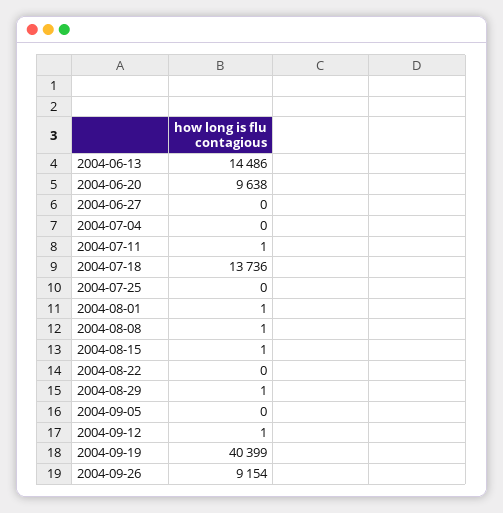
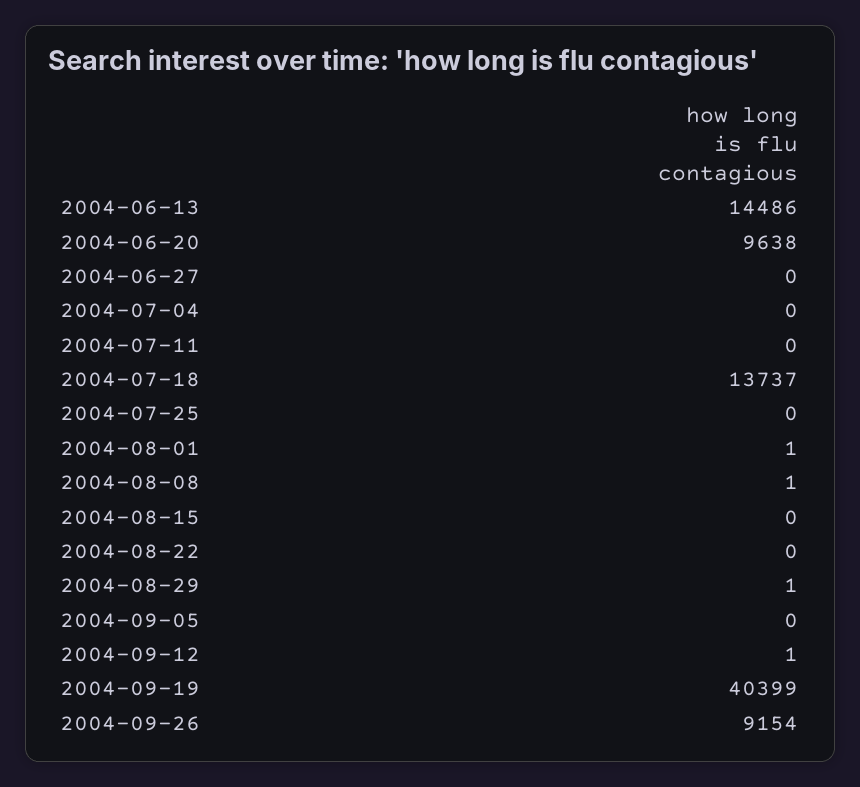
  {
    "2004-06-13": 14486,
    "2004-06-20": 9638,
    "2004-06-27": 0,
    "2004-07-04": 0,
-   "2004-07-11": 1,
+   "2004-07-11": 0,
-   "2004-07-18": 13736,
+   "2004-07-18": 13737,
    "2004-07-25": 0,
    "2004-08-01": 1,
    "2004-08-08": 1,
-   "2004-08-15": 1,
+   "2004-08-15": 0,
    "2004-08-22": 0,
    "2004-08-29": 1,
    "2004-09-05": 0,
    "2004-09-12": 1,
    "2004-09-19": 40399,
    "2004-09-26": 9154
  }

